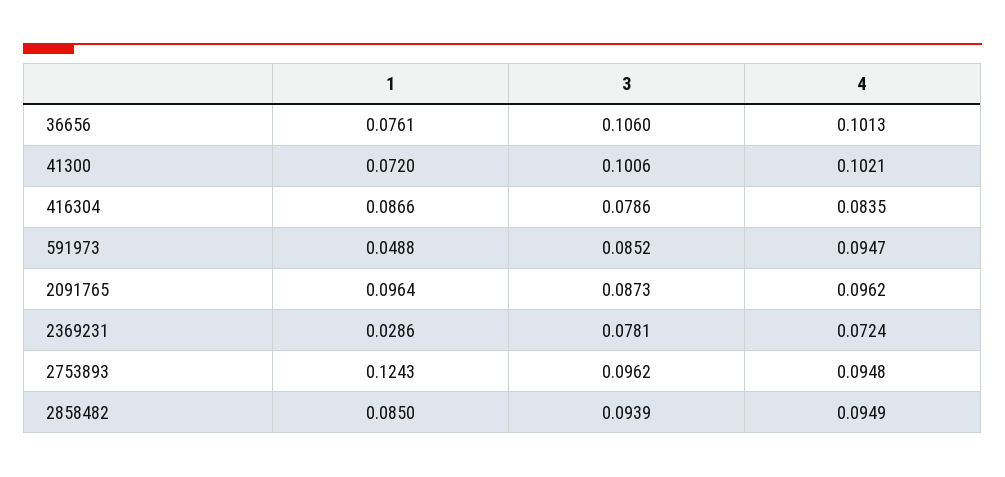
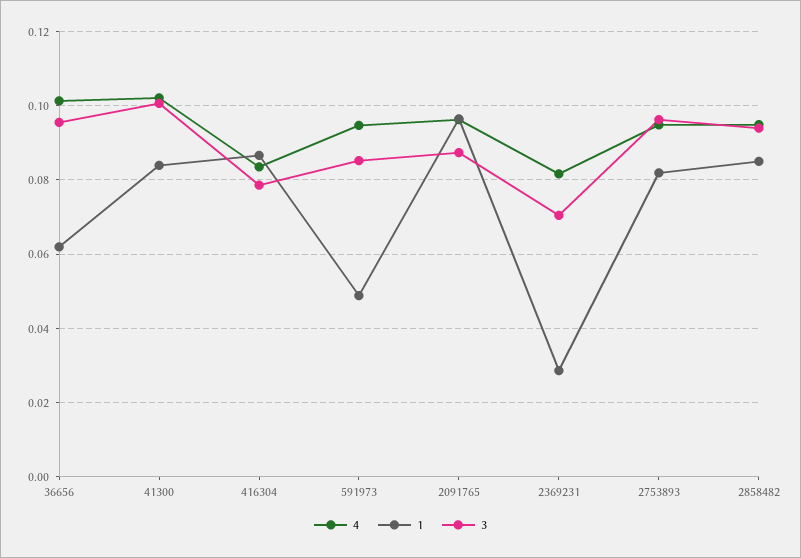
  {
    "1": {
-     "36656": 0.0761,
+     "36656": 0.062,
-     "41300": 0.072,
+     "41300": 0.084,
      "416304": 0.0866,
      "591973": 0.0488,
      "2091765": 0.0964,
      "2369231": 0.0286,
-     "2753893": 0.1243,
+     "2753893": 0.082,
      "2858482": 0.085
    },
    "3": {
-     "36656": 0.106,
+     "36656": 0.096,
      "41300": 0.1006,
      "416304": 0.0786,
      "591973": 0.0852,
      "2091765": 0.0873,
-     "2369231": 0.0781,
+     "2369231": 0.07,
      "2753893": 0.0962,
      "2858482": 0.0939
    },
    "4": {
      "36656": 0.1013,
      "41300": 0.1021,
      "416304": 0.0835,
      "591973": 0.0947,
      "2091765": 0.0962,
-     "2369231": 0.0724,
+     "2369231": 0.082,
      "2753893": 0.0948,
      "2858482": 0.0949
    }
  }

